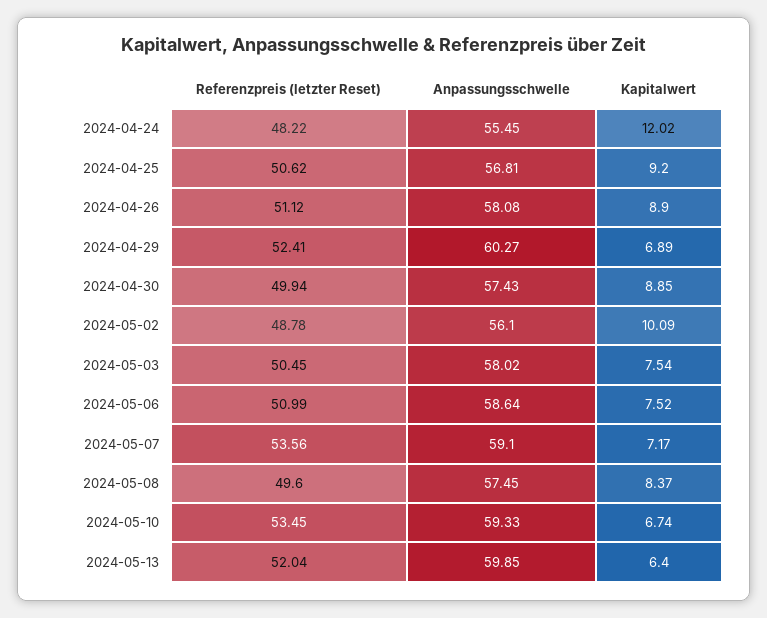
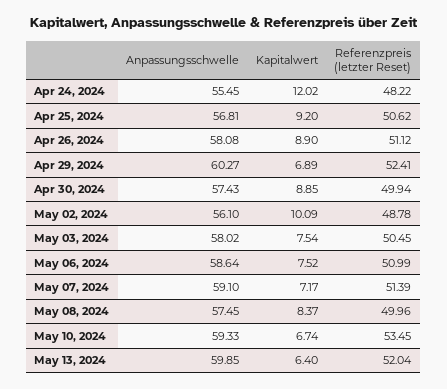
  {
    "Referenzpreis (letzter Reset)": {
      "2024-04-24": 48.22,
      "2024-04-25": 50.62,
      "2024-04-26": 51.12,
      "2024-04-29": 52.41,
      "2024-04-30": 49.94,
      "2024-05-02": 48.78,
      "2024-05-03": 50.45,
      "2024-05-06": 50.99,
-     "2024-05-07": 53.56,
+     "2024-05-07": 51.39,
-     "2024-05-08": 49.6,
+     "2024-05-08": 49.96,
      "2024-05-10": 53.45,
      "2024-05-13": 52.04
    },
    "Anpassungsschwelle": {
      "2024-04-24": 55.45,
      "2024-04-25": 56.81,
      "2024-04-26": 58.08,
      "2024-04-29": 60.27,
      "2024-04-30": 57.43,
      "2024-05-02": 56.1,
      "2024-05-03": 58.02,
      "2024-05-06": 58.64,
      "2024-05-07": 59.1,
      "2024-05-08": 57.45,
      "2024-05-10": 59.33,
      "2024-05-13": 59.85
    },
    "Kapitalwert": {
      "2024-04-24": 12.02,
      "2024-04-25": 9.2,
      "2024-04-26": 8.9,
      "2024-04-29": 6.89,
      "2024-04-30": 8.85,
      "2024-05-02": 10.09,
      "2024-05-03": 7.54,
      "2024-05-06": 7.52,
      "2024-05-07": 7.17,
      "2024-05-08": 8.37,
      "2024-05-10": 6.74,
      "2024-05-13": 6.4
    }
  }

